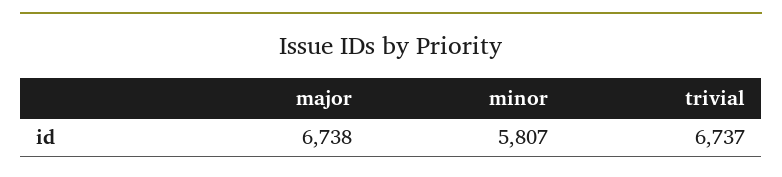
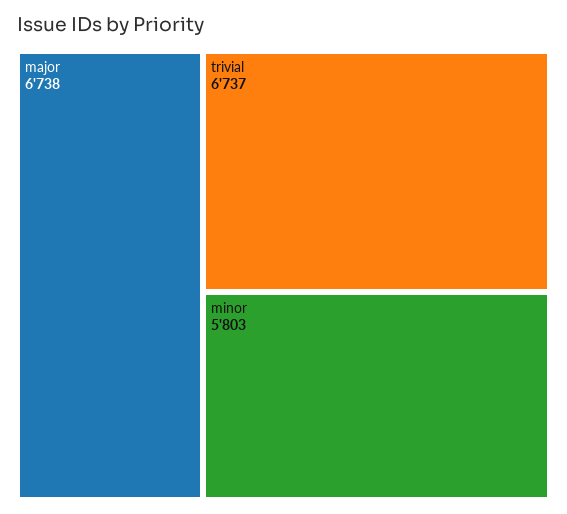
  {
    "major": 6738,
-   "minor": 5807,
+   "minor": 5803,
    "trivial": 6737
  }

